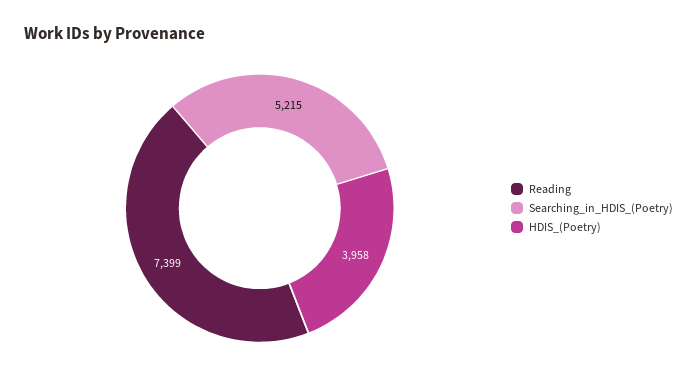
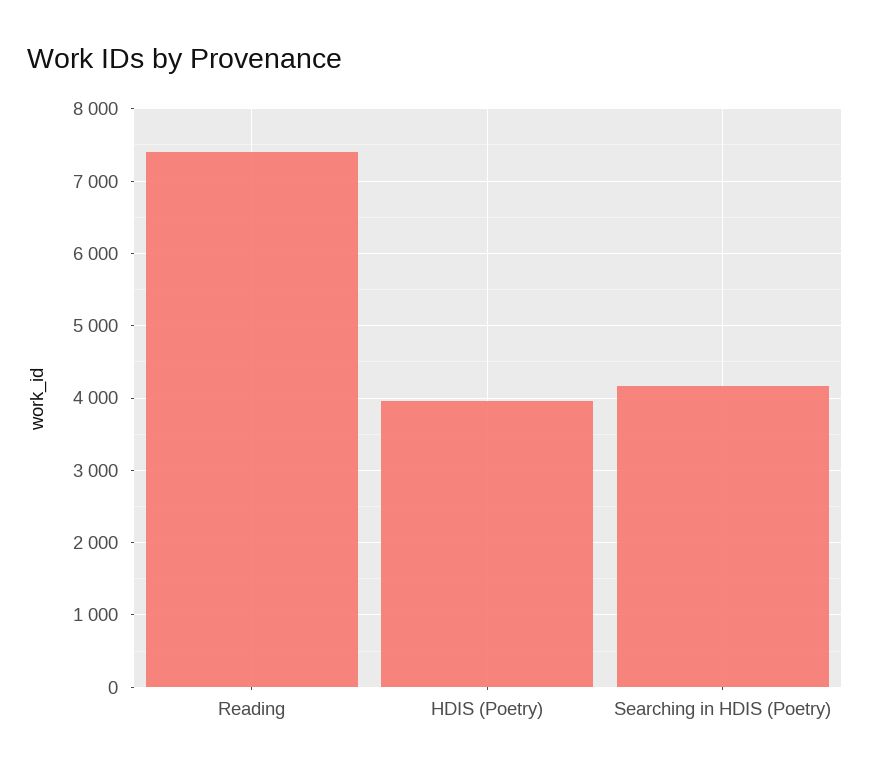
  {
    "Reading": 7399,
-   "Searching_in_HDIS_(Poetry)": 5215,
+   "Searching_in_HDIS_(Poetry)": 4200,
    "HDIS_(Poetry)": 3958
  }

